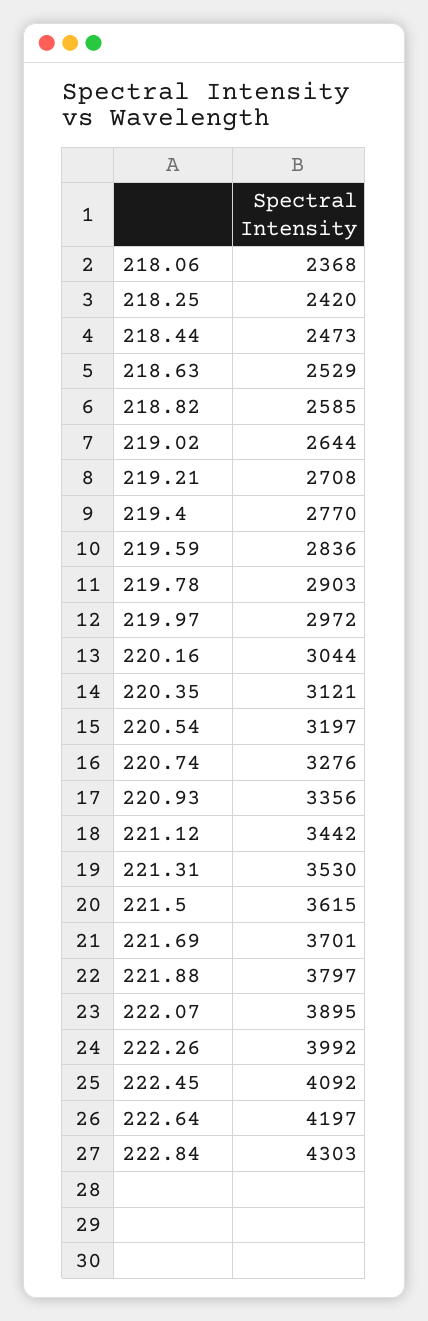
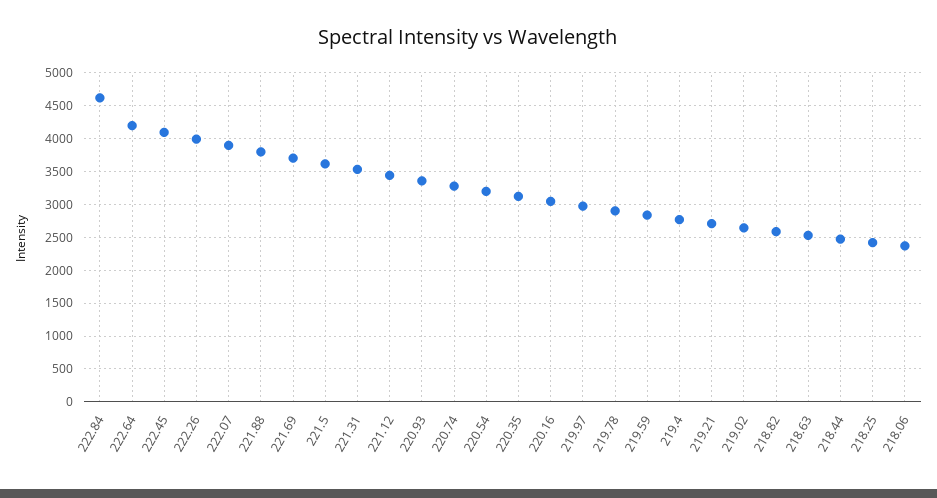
  {
    "218.06": 2368,
    "218.25": 2420,
    "218.44": 2473,
    "218.63": 2529,
    "218.82": 2585,
    "219.02": 2644,
    "219.21": 2708,
    "219.4": 2770,
    "219.59": 2836,
    "219.78": 2903,
    "219.97": 2972,
    "220.16": 3044,
    "220.35": 3121,
    "220.54": 3197,
    "220.74": 3276,
    "220.93": 3356,
    "221.12": 3442,
    "221.31": 3530,
    "221.5": 3615,
    "221.69": 3701,
    "221.88": 3797,
    "222.07": 3895,
    "222.26": 3992,
    "222.45": 4092,
    "222.64": 4197,
-   "222.84": 4303
+   "222.84": 4600
  }

